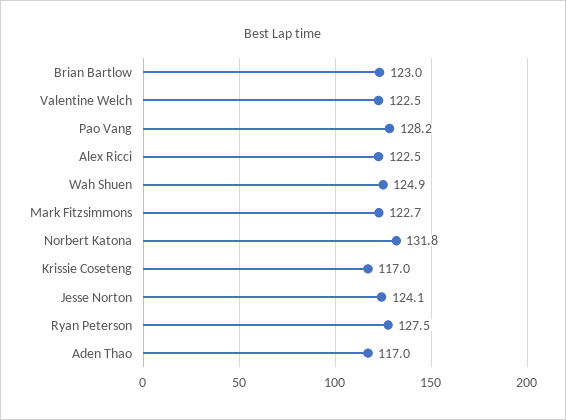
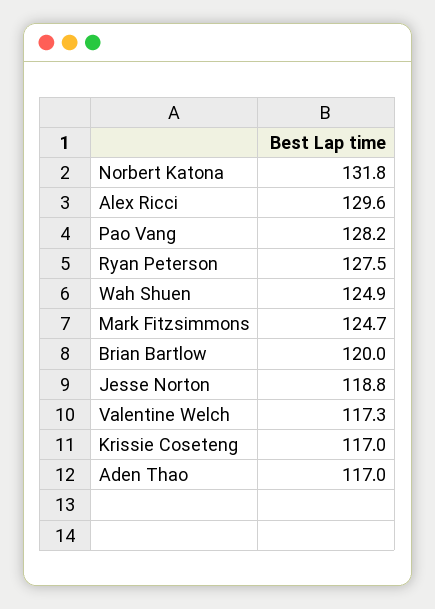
  {
-   "Brian Bartlow": 123,
+   "Brian Bartlow": 120,
-   "Valentine Welch": 122.5,
+   "Valentine Welch": 117.3,
    "Pao Vang": 128.2,
-   "Alex Ricci": 122.5,
+   "Alex Ricci": 129.6,
    "Wah Shuen": 124.9,
-   "Mark Fitzsimmons": 122.7,
+   "Mark Fitzsimmons": 124.7,
    "Norbert Katona": 131.8,
    "Krissie Coseteng": 117,
-   "Jesse Norton": 124.1,
+   "Jesse Norton": 118.8,
    "Ryan Peterson": 127.5,
    "Aden Thao": 117
  }

